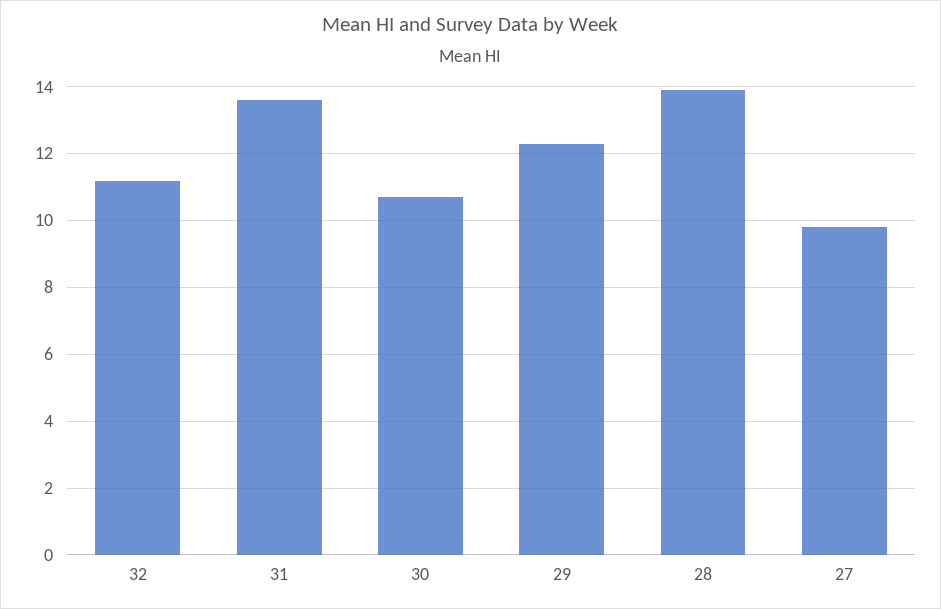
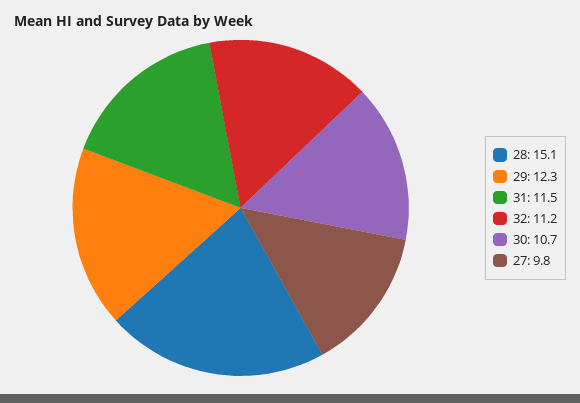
  {
    "32": 11.2,
-   "31": 13.5,
+   "31": 11.5,
    "30": 10.7,
    "29": 12.3,
-   "28": 14,
+   "28": 15.1,
    "27": 9.8
  }

